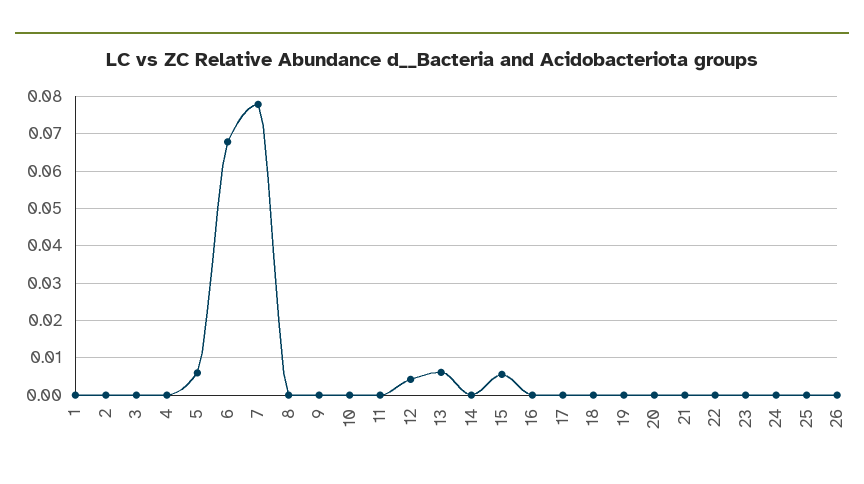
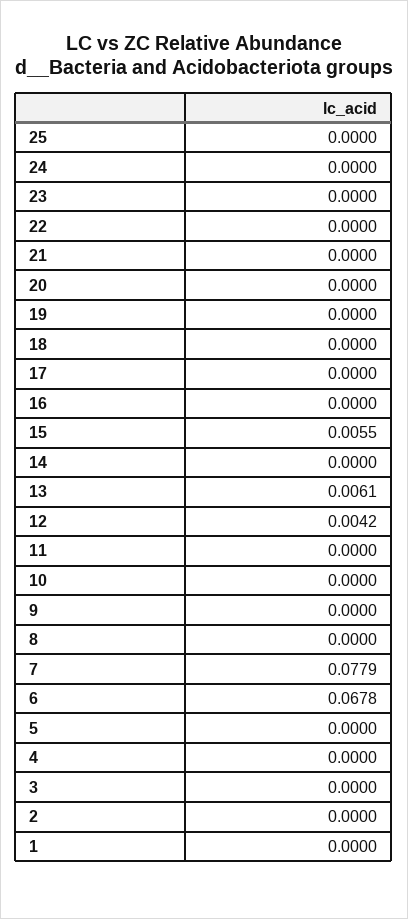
  {
    "1": 0,
    "2": 0,
    "3": 0,
    "4": 0,
-   "5": 0.006,
+   "5": 0,
    "6": 0.0678,
    "7": 0.0779,
    "8": 0,
    "9": 0,
    "10": 0,
    "11": 0,
    "12": 0.0042,
    "13": 0.0061,
    "14": 0,
    "15": 0.0055,
    "16": 0,
    "17": 0,
    "18": 0,
    "19": 0,
    "20": 0,
    "21": 0,
    "22": 0,
    "23": 0,
    "24": 0,
-   "25": 0,
+   "25": 0
-   "26": 0
  }

